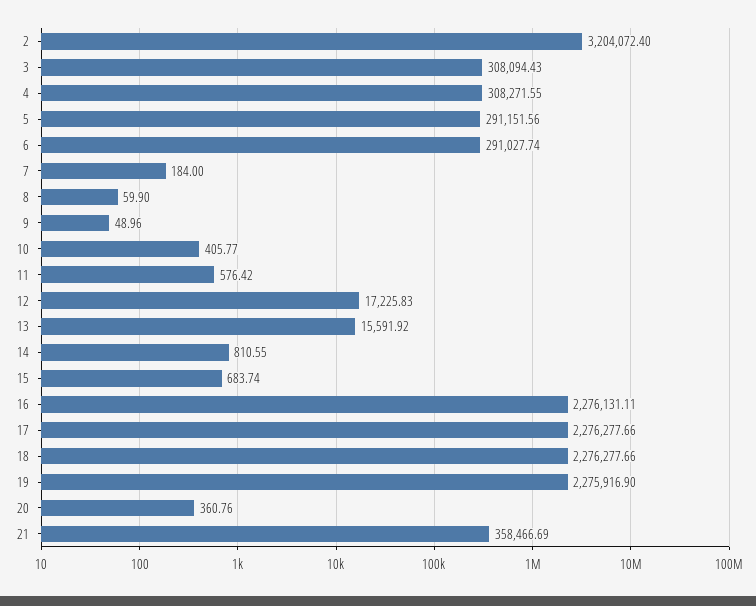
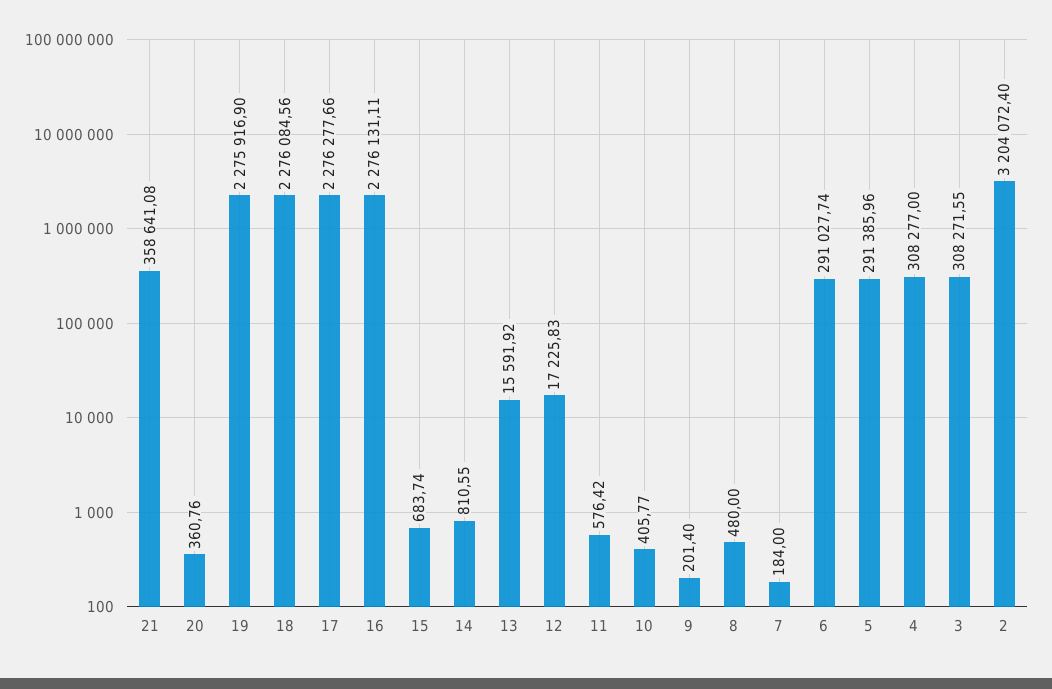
  {
    "2": 3204072.4,
-   "3": 308094.43,
+   "3": 308271.55,
-   "4": 308271.55,
+   "4": 308277,
-   "5": 291151.56,
+   "5": 291385.96,
    "6": 291027.74,
    "7": 184,
-   "8": 59.9,
+   "8": 480,
-   "9": 48.96,
+   "9": 201.4,
    "10": 405.77,
    "11": 576.42,
    "12": 17225.83,
    "13": 15591.92,
    "14": 810.55,
    "15": 683.74,
    "16": 2276131.11,
    "17": 2276277.66,
-   "18": 2276277.66,
+   "18": 2276084.56,
    "19": 2275916.9,
    "20": 360.76,
-   "21": 358466.69
+   "21": 358641.08
  }

